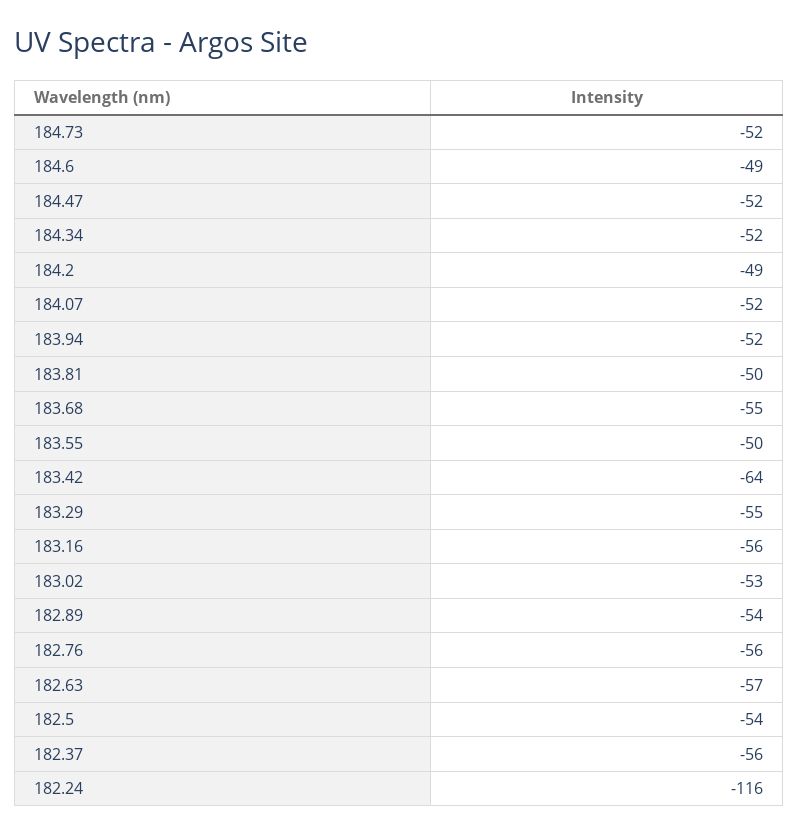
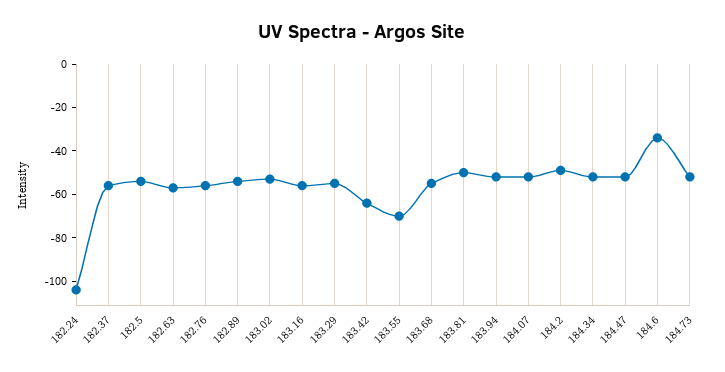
  {
    "184.73": -52,
-   "184.6": -49,
+   "184.6": -35,
    "184.47": -52,
    "184.34": -52,
    "184.2": -49,
    "184.07": -52,
    "183.94": -52,
    "183.81": -50,
    "183.68": -55,
-   "183.55": -50,
+   "183.55": -70,
    "183.42": -64,
    "183.29": -55,
    "183.16": -56,
    "183.02": -53,
    "182.89": -54,
    "182.76": -56,
    "182.63": -57,
    "182.5": -54,
    "182.37": -56,
-   "182.24": -116
+   "182.24": -105
  }

